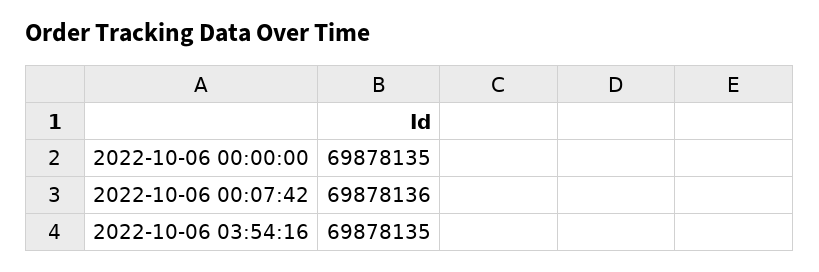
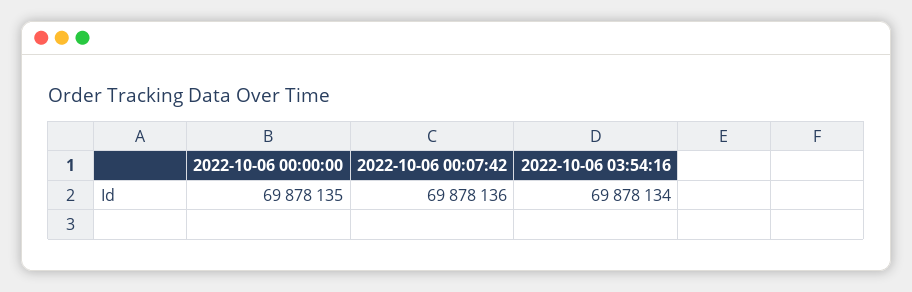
  {
    "2022-10-06 00:00:00": 69878135,
    "2022-10-06 00:07:42": 69878136,
-   "2022-10-06 03:54:16": 69878135
+   "2022-10-06 03:54:16": 69878134
  }

